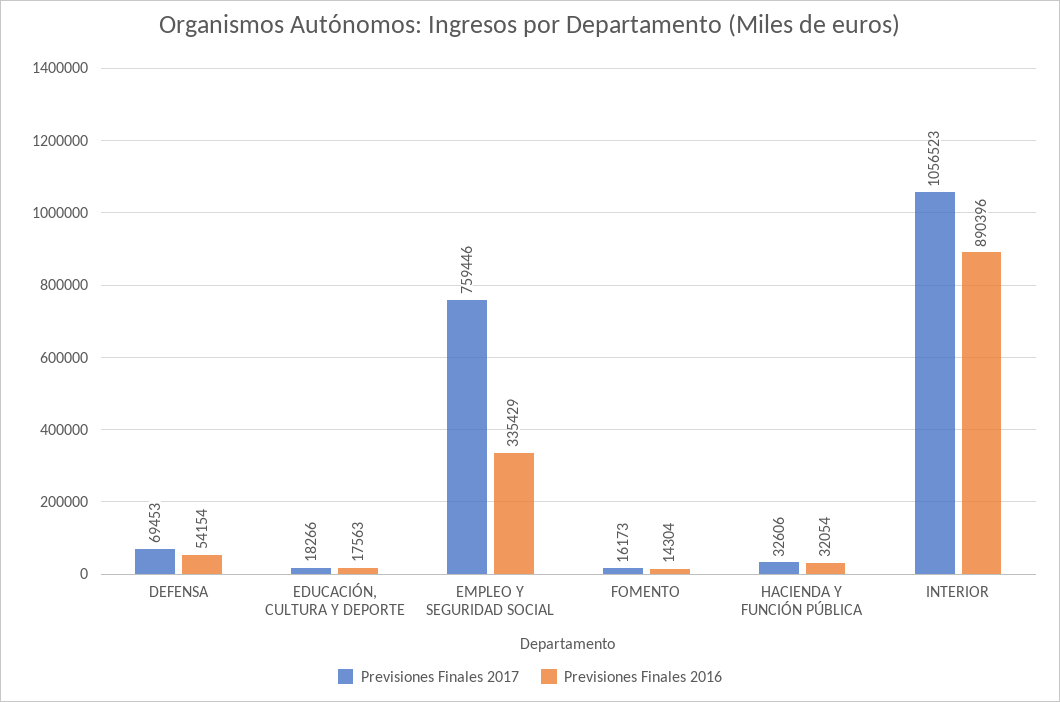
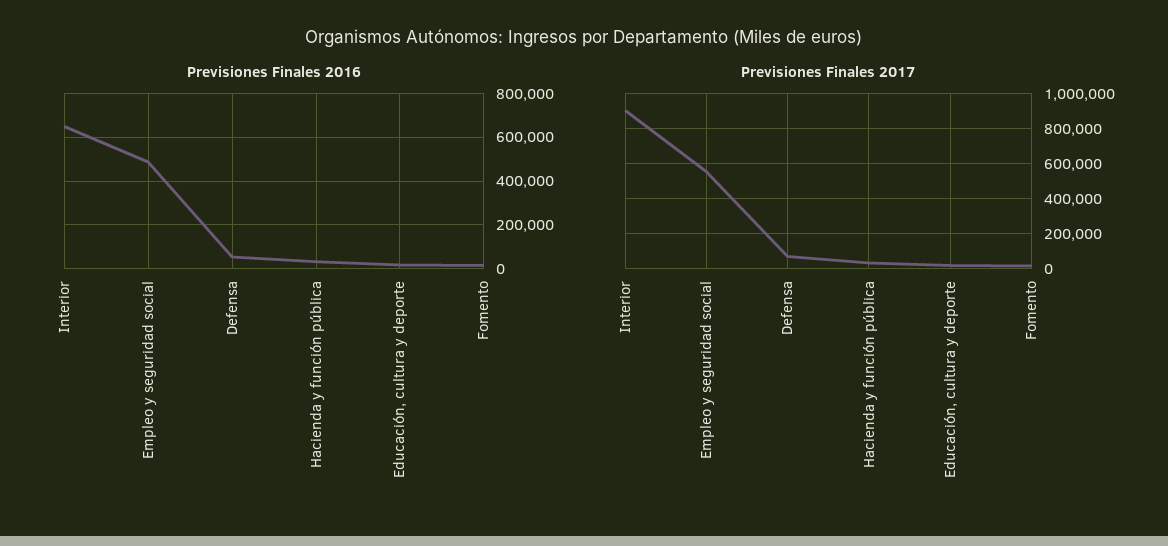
  {
    "Previsiones Finales 2017": {
      "DEFENSA": 69453,
      "EDUCACIÓN, CULTURA Y DEPORTE": 18266,
-     "EMPLEO Y SEGURIDAD SOCIAL": 759446,
+     "EMPLEO Y SEGURIDAD SOCIAL": 550000,
      "FOMENTO": 16173,
      "HACIENDA Y FUNCIÓN PÚBLICA": 32606,
-     "INTERIOR": 1056523
+     "INTERIOR": 900000
    },
    "Previsiones Finales 2016": {
      "DEFENSA": 54154,
      "EDUCACIÓN, CULTURA Y DEPORTE": 17563,
-     "EMPLEO Y SEGURIDAD SOCIAL": 335429,
+     "EMPLEO Y SEGURIDAD SOCIAL": 500000,
      "FOMENTO": 14304,
      "HACIENDA Y FUNCIÓN PÚBLICA": 32054,
-     "INTERIOR": 890396
+     "INTERIOR": 650000
    }
  }

